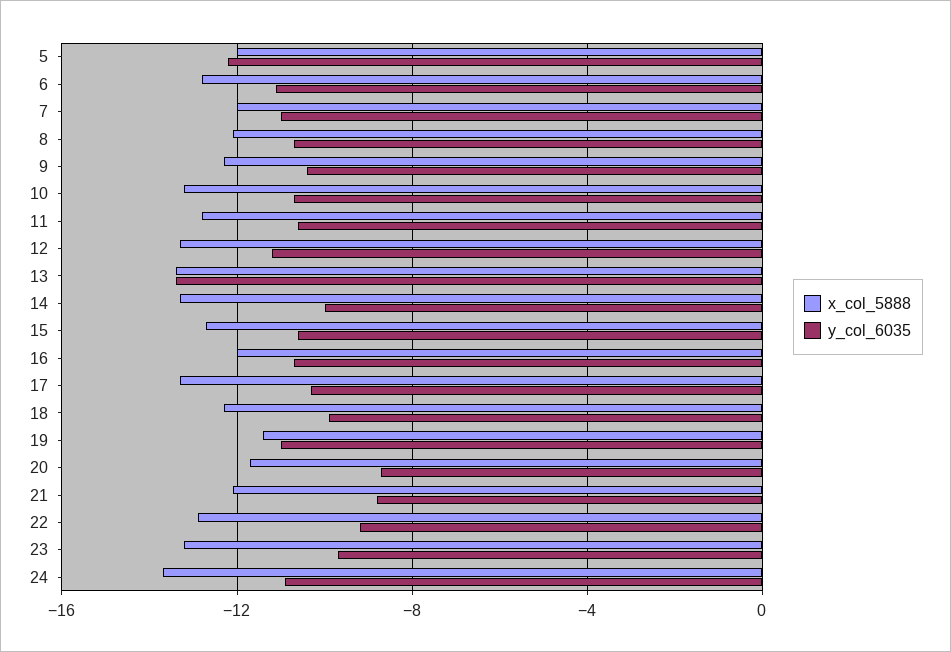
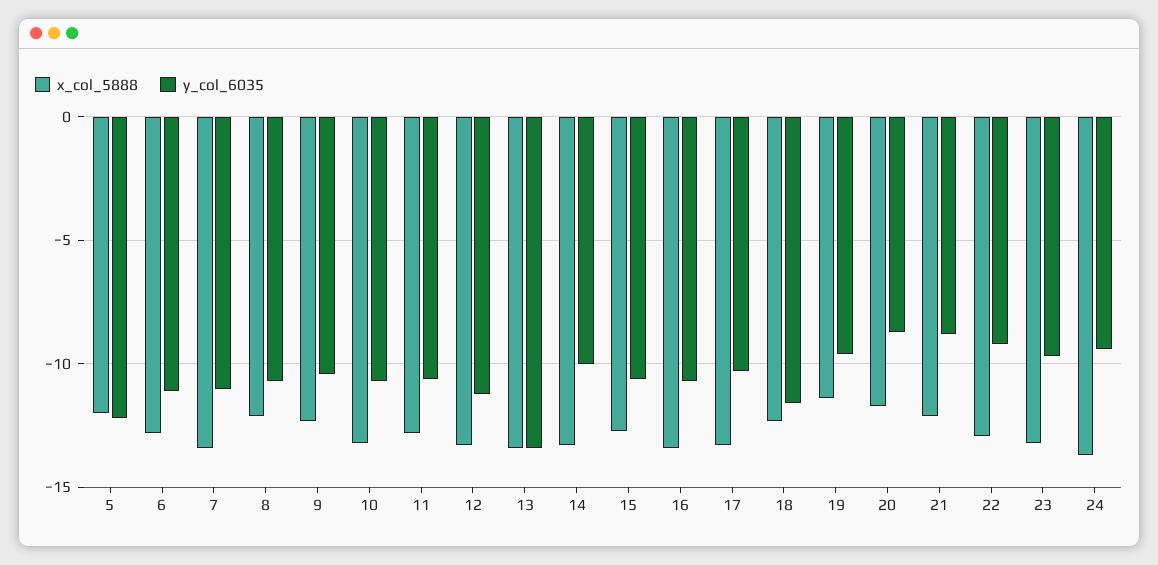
  {
    "x_col_5888": {
      "5": -12,
      "6": -13,
-     "7": -12,
+     "7": -13.5,
      "8": -12,
      "9": -12.5,
      "10": -13,
      "11": -13,
      "12": -13.5,
      "13": -13.5,
      "14": -13.5,
      "15": -12.5,
-     "16": -12,
+     "16": -13.5,
      "17": -13.5,
      "18": -12.5,
      "19": -11.5,
      "20": -11.5,
      "21": -12,
      "22": -13,
      "23": -13,
      "24": -13.5
    },
    "y_col_6035": {
      "5": -12,
      "6": -11,
      "7": -11,
      "8": -10.5,
      "9": -10.5,
      "10": -10.5,
      "11": -10.5,
      "12": -11,
      "13": -13.5,
      "14": -10,
      "15": -10.5,
      "16": -10.5,
      "17": -10.5,
-     "18": -10,
+     "18": -11.5,
-     "19": -11,
+     "19": -9.5,
      "20": -8.5,
      "21": -9,
      "22": -9,
      "23": -9.5,
-     "24": -11
+     "24": -9.5
    }
  }

